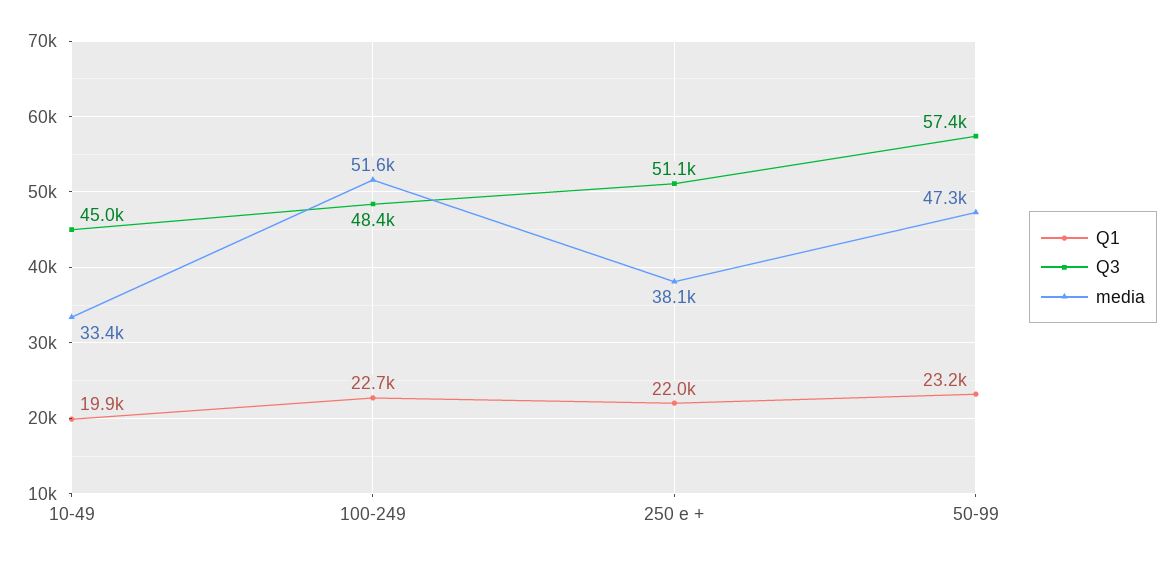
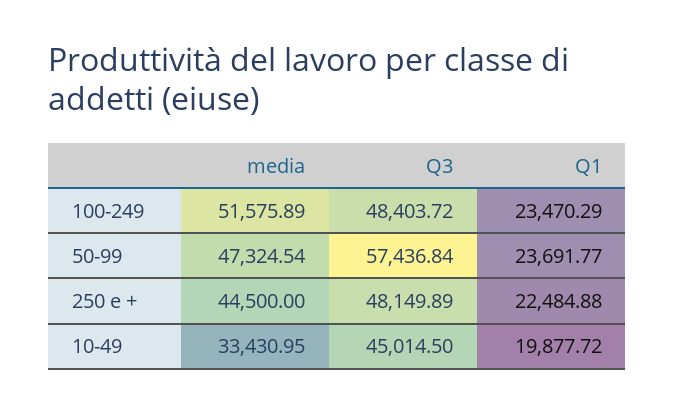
  {
    "Q1": {
      "10-49": 19877.72,
-     "100-249": 22700,
+     "100-249": 23470.29,
-     "250 e +": 22000,
+     "250 e +": 22484.88,
-     "50-99": 23200
+     "50-99": 23691.77
    },
    "Q3": {
      "10-49": 45014.5,
      "100-249": 48403.72,
-     "250 e +": 51100,
+     "250 e +": 48149.89,
      "50-99": 57436.84
    },
    "media": {
      "10-49": 33430.95,
      "100-249": 51575.89,
-     "250 e +": 38100,
+     "250 e +": 44500,
      "50-99": 47324.54
    }
  }

